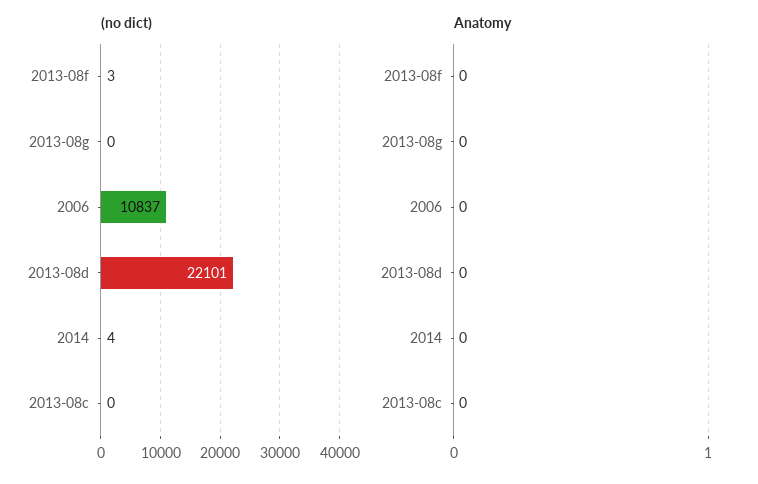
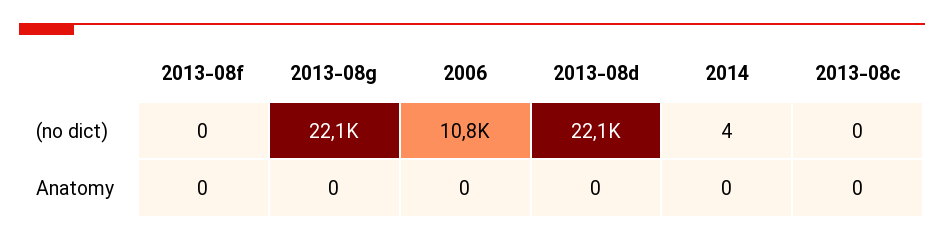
  {
    "(no dict)": {
-     "2013-08f": 3,
+     "2013-08f": 0,
-     "2013-08g": 0,
+     "2013-08g": 22100,
      "2006": 10837,
      "2013-08d": 22101,
      "2014": 4,
      "2013-08c": 0
    },
    "Anatomy": {
      "2013-08f": 0,
      "2013-08g": 0,
      "2006": 0,
      "2013-08d": 0,
      "2014": 0,
      "2013-08c": 0
    }
  }

